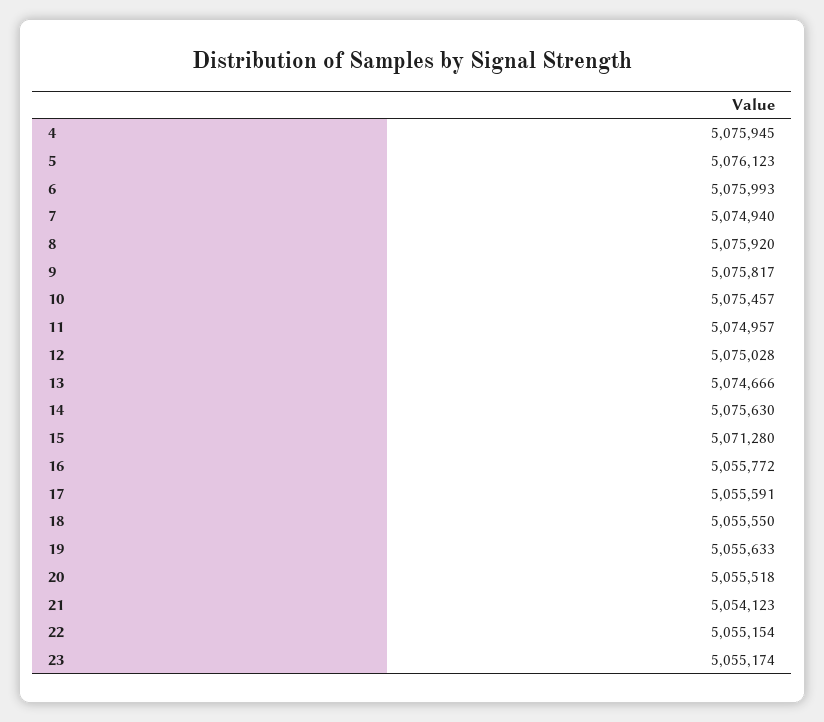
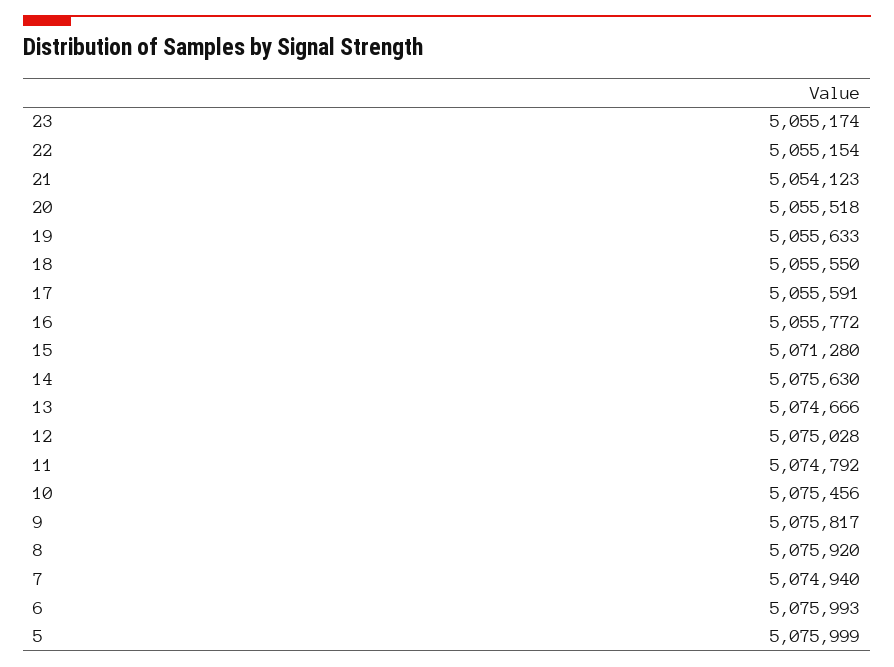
  {
-   "4": 5075945,
-   "5": 5076123,
+   "5": 5075999,
    "6": 5075993,
    "7": 5074940,
    "8": 5075920,
    "9": 5075817,
-   "10": 5075457,
+   "10": 5075456,
-   "11": 5074957,
+   "11": 5074792,
    "12": 5075028,
    "13": 5074666,
    "14": 5075630,
    "15": 5071280,
    "16": 5055772,
    "17": 5055591,
    "18": 5055550,
    "19": 5055633,
    "20": 5055518,
    "21": 5054123,
    "22": 5055154,
    "23": 5055174
  }

